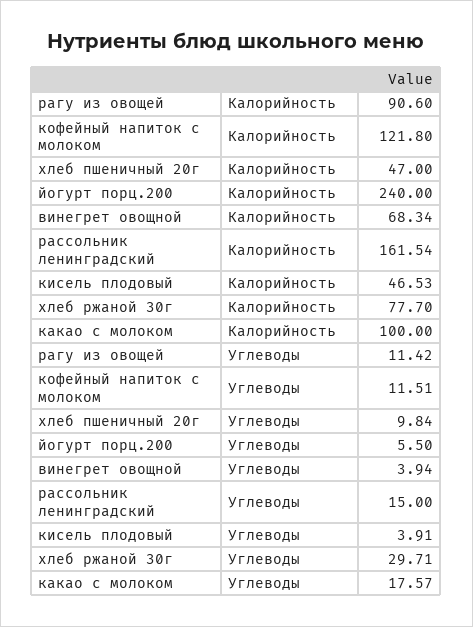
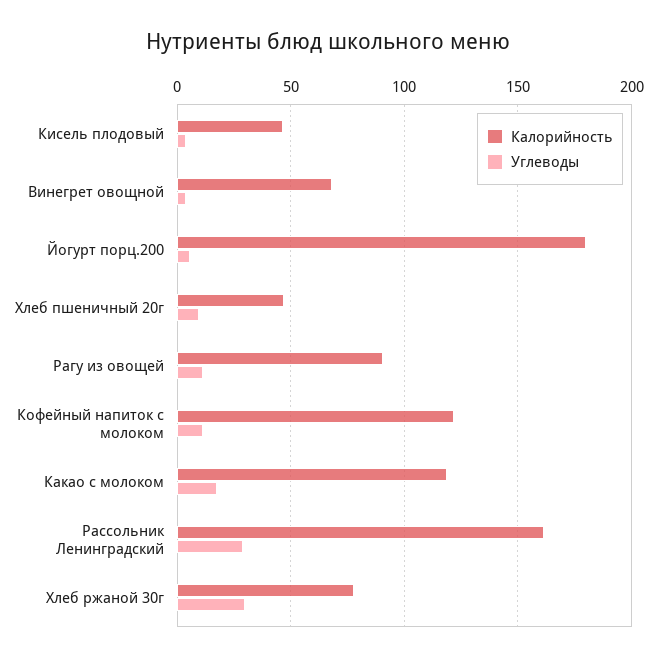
  {
    "Калорийность": {
      "рагу из овощей": 90.6,
      "кофейный напиток с молоком": 121.8,
      "хлеб пшеничный 20г": 47,
-     "йогурт порц.200": 240,
+     "йогурт порц.200": 180,
      "винегрет овощной": 68.34,
      "рассольник ленинградский": 161.54,
      "кисель плодовый": 46.53,
      "хлеб ржаной 30г": 77.7,
-     "какао с молоком": 100
+     "какао с молоком": 120
    },
    "Углеводы": {
      "рагу из овощей": 11.42,
      "кофейный напиток с молоком": 11.51,
      "хлеб пшеничный 20г": 9.84,
      "йогурт порц.200": 5.5,
      "винегрет овощной": 3.94,
-     "рассольник ленинградский": 15,
+     "рассольник ленинградский": 30,
      "кисель плодовый": 3.91,
      "хлеб ржаной 30г": 29.71,
      "какао с молоком": 17.57
    }
  }

